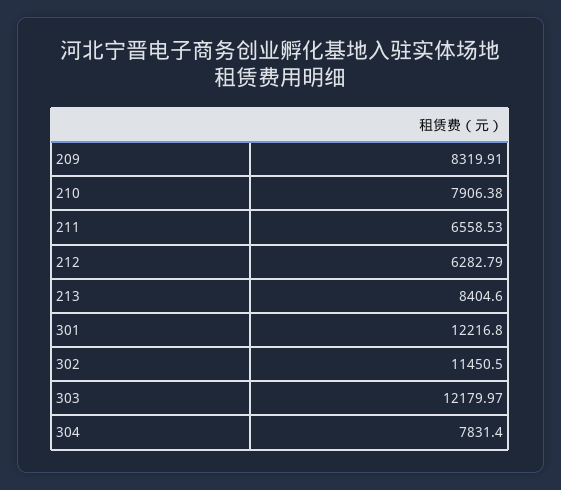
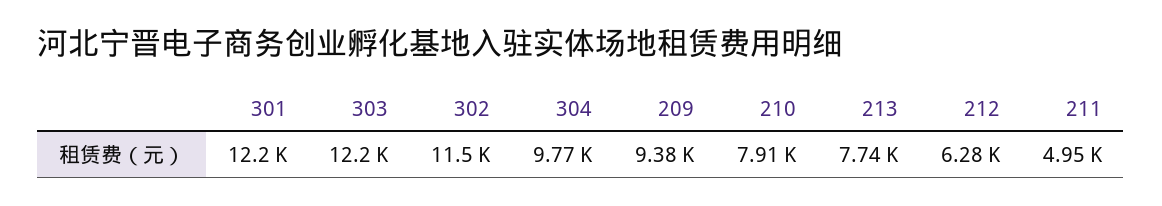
  {
-   "209": 8319.91,
+   "209": 9380,
    "210": 7906.38,
-   "211": 6558.53,
+   "211": 4950,
    "212": 6282.79,
-   "213": 8404.6,
+   "213": 7740,
    "301": 12216.8,
    "302": 11450.5,
    "303": 12179.97,
-   "304": 7831.4
+   "304": 9770
  }

